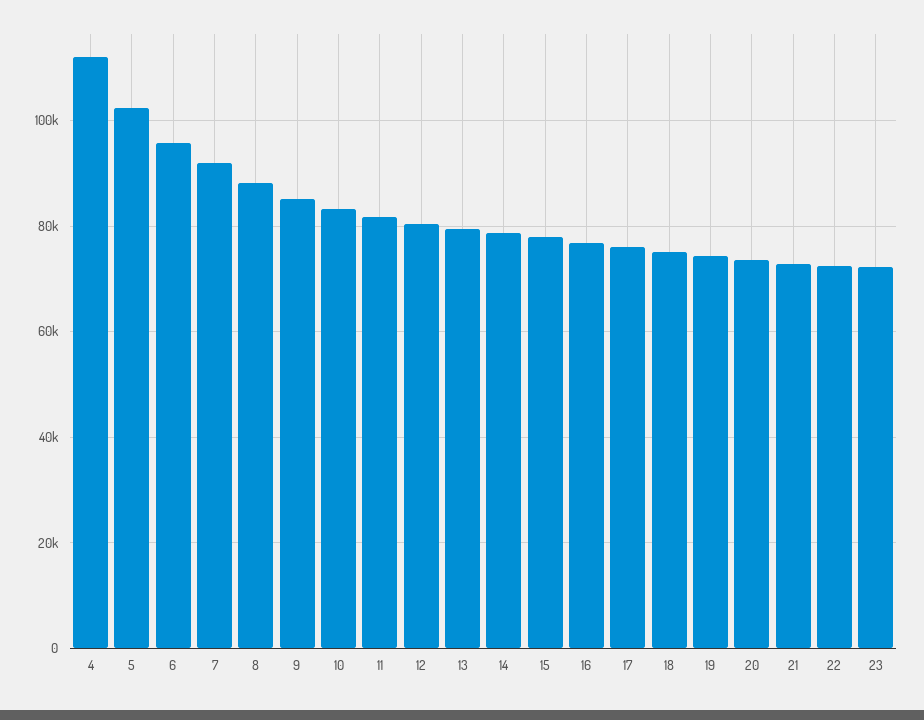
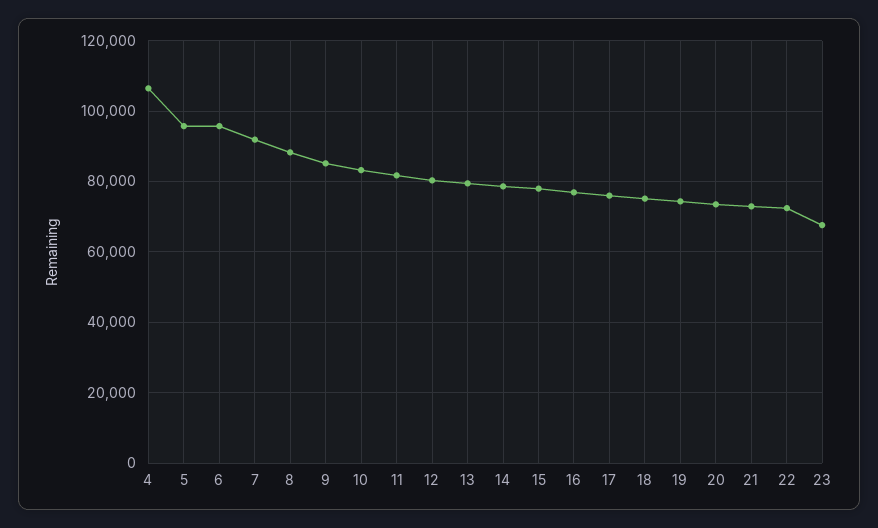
  {
-   "4": 112000,
+   "4": 106000,
-   "5": 102000,
+   "5": 96000,
    "6": 96000,
    "7": 92000,
    "8": 88000,
    "9": 86000,
    "10": 84000,
    "11": 82000,
    "12": 80000,
    "13": 80000,
    "14": 78000,
    "15": 78000,
    "16": 76000,
    "17": 76000,
    "18": 76000,
    "19": 74000,
    "20": 74000,
    "21": 72000,
    "22": 72000,
-   "23": 72000
+   "23": 68000
  }

